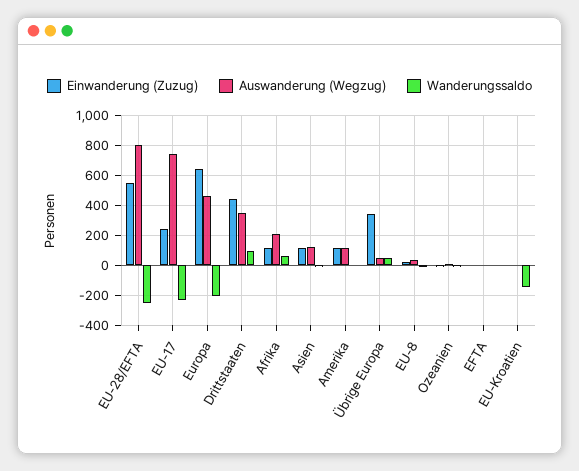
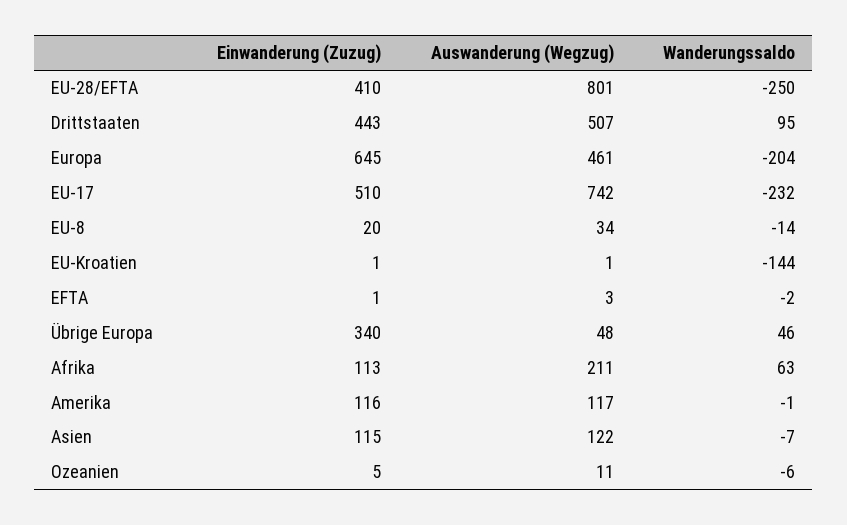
  {
    "Einwanderung (Zuzug)": {
-     "EU-28/EFTA": 550,
+     "EU-28/EFTA": 410,
-     "EU-17": 250,
+     "EU-17": 510,
      "Europa": 645,
      "Drittstaaten": 443,
      "Afrika": 113,
      "Asien": 115,
      "Amerika": 116,
      "Übrige Europa": 340,
      "EU-8": 20,
      "Ozeanien": 5,
      "EFTA": 1,
      "EU-Kroatien": 1
    },
    "Auswanderung (Wegzug)": {
      "EU-28/EFTA": 801,
      "EU-17": 742,
      "Europa": 461,
-     "Drittstaaten": 350,
+     "Drittstaaten": 507,
      "Afrika": 211,
      "Asien": 122,
      "Amerika": 117,
      "Übrige Europa": 48,
      "EU-8": 34,
      "Ozeanien": 11,
      "EFTA": 3,
      "EU-Kroatien": 1
    },
    "Wanderungssaldo": {
      "EU-28/EFTA": -250,
      "EU-17": -232,
      "Europa": -204,
      "Drittstaaten": 95,
      "Afrika": 63,
      "Asien": -7,
      "Amerika": -1,
      "Übrige Europa": 46,
      "EU-8": -14,
      "Ozeanien": -6,
      "EFTA": -2,
      "EU-Kroatien": -144
    }
  }

